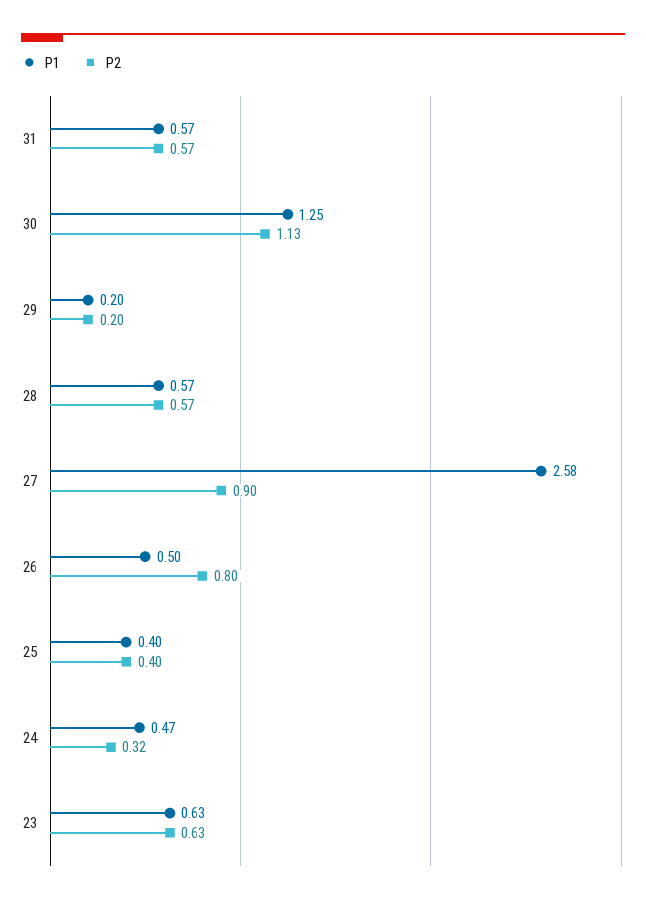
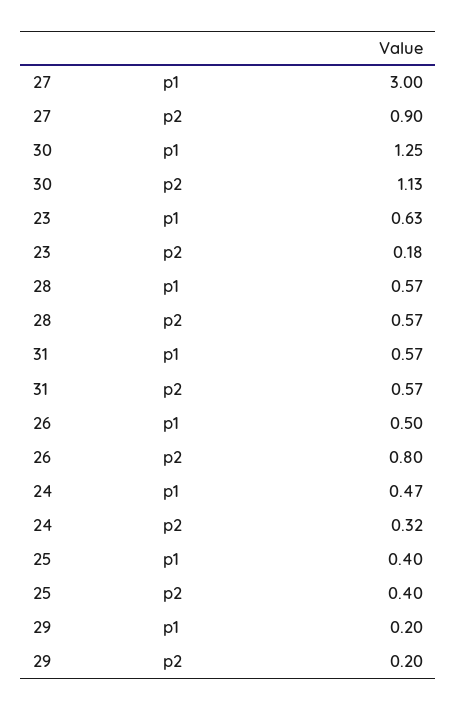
  {
    "P1": {
      "31": 0.57,
      "30": 1.25,
      "29": 0.2,
      "28": 0.57,
-     "27": 2.58,
+     "27": 3,
      "26": 0.5,
      "25": 0.4,
      "24": 0.47,
      "23": 0.63
    },
    "P2": {
      "31": 0.57,
      "30": 1.13,
      "29": 0.2,
      "28": 0.57,
      "27": 0.9,
      "26": 0.8,
      "25": 0.4,
      "24": 0.32,
-     "23": 0.63
+     "23": 0.18
    }
  }

